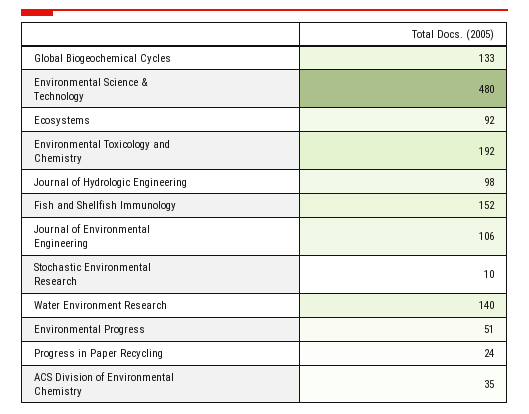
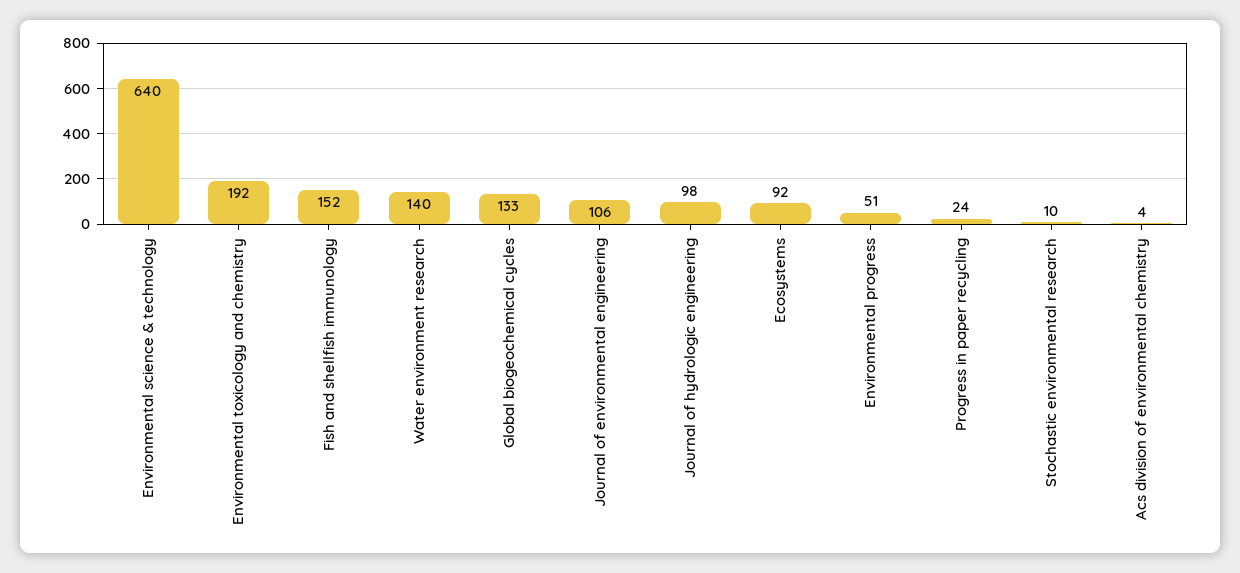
  {
    "Global Biogeochemical Cycles": 133,
-   "Environmental Science & Technology": 480,
+   "Environmental Science & Technology": 640,
    "Ecosystems": 92,
    "Environmental Toxicology and Chemistry": 192,
    "Journal of Hydrologic Engineering": 98,
    "Fish and Shellfish Immunology": 152,
    "Journal of Environmental Engineering": 106,
    "Stochastic Environmental Research": 10,
    "Water Environment Research": 140,
    "Environmental Progress": 51,
    "Progress in Paper Recycling": 24,
-   "ACS Division of Environmental Chemistry": 35
+   "ACS Division of Environmental Chemistry": 4
  }

